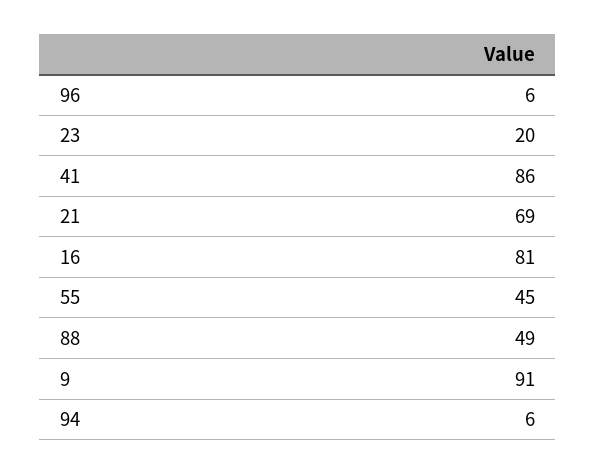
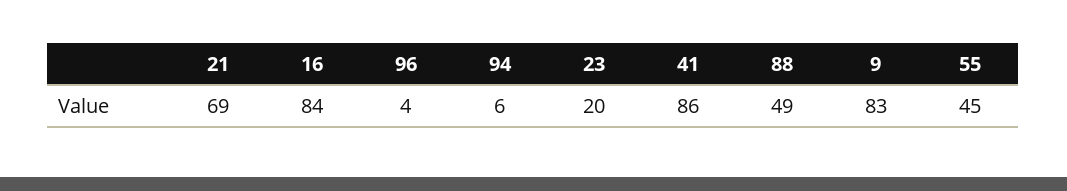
  {
-   "96": 6,
+   "96": 4,
    "23": 20,
    "41": 86,
    "21": 69,
-   "16": 81,
+   "16": 84,
    "55": 45,
    "88": 49,
-   "9": 91,
+   "9": 83,
    "94": 6
  }

